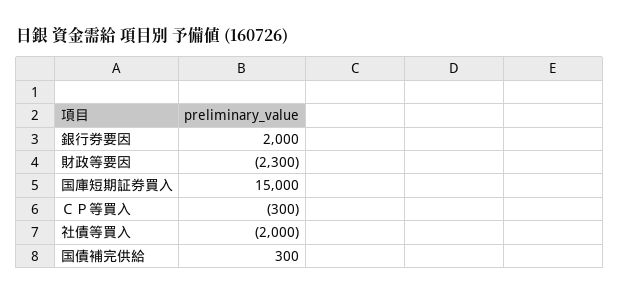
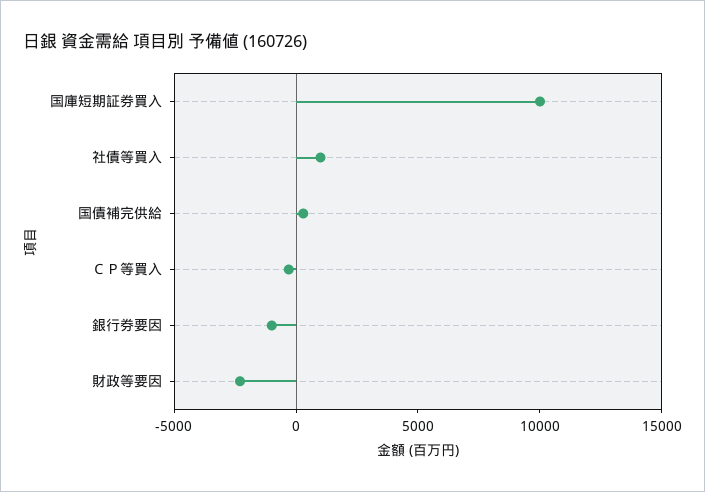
  {
-   "銀行券要因": 2000,
+   "銀行券要因": -1000,
    "財政等要因": -2300,
-   "国庫短期証券買入": 15000,
+   "国庫短期証券買入": 10000,
    "ＣＰ等買入": -300,
-   "社債等買入": -2000,
+   "社債等買入": 1000,
    "国債補完供給": 300
  }

